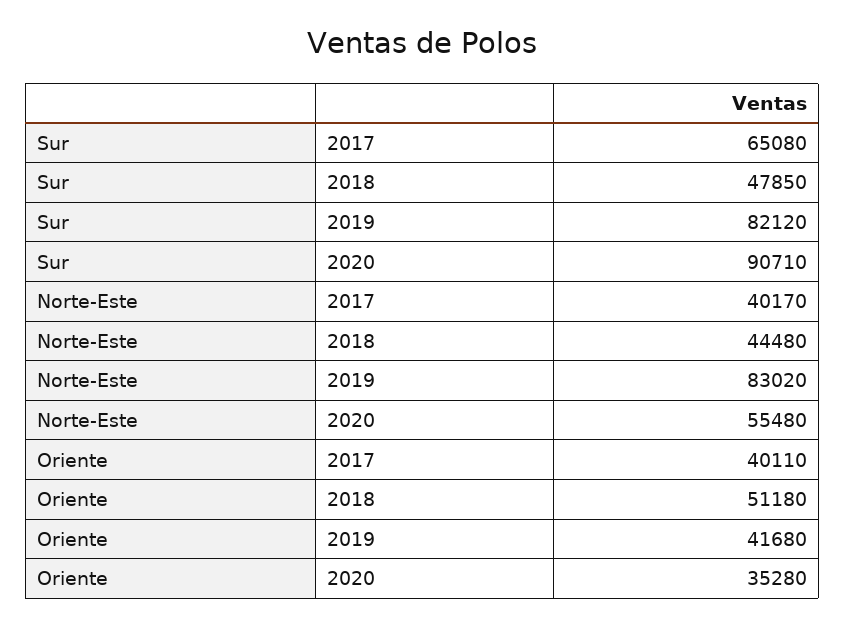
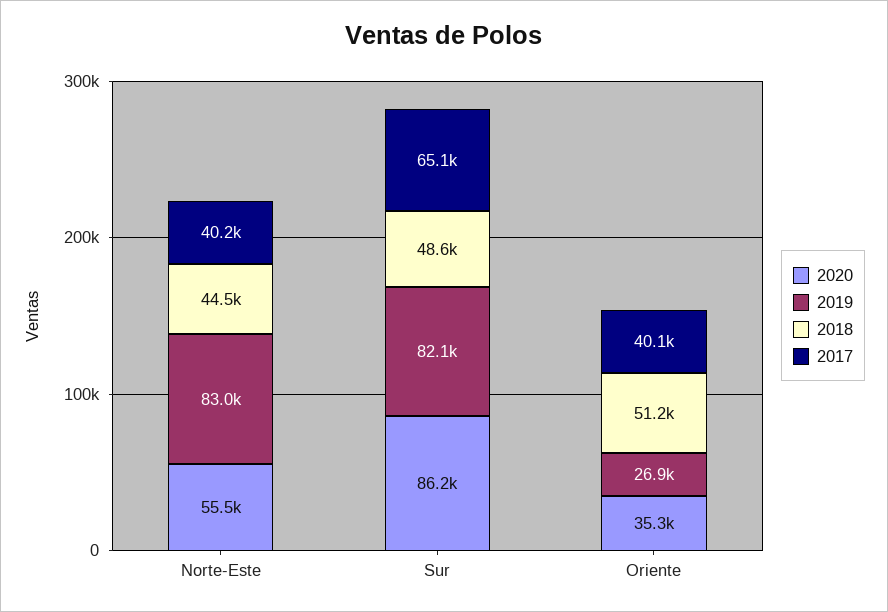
  {
    "2017": {
      "Sur": 65080,
      "Norte-Este": 40170,
      "Oriente": 40110
    },
    "2018": {
-     "Sur": 47850,
+     "Sur": 48600,
      "Norte-Este": 44480,
      "Oriente": 51180
    },
    "2019": {
      "Sur": 82120,
      "Norte-Este": 83020,
-     "Oriente": 41680
+     "Oriente": 26900
    },
    "2020": {
-     "Sur": 90710,
+     "Sur": 86200,
      "Norte-Este": 55480,
      "Oriente": 35280
    }
  }

